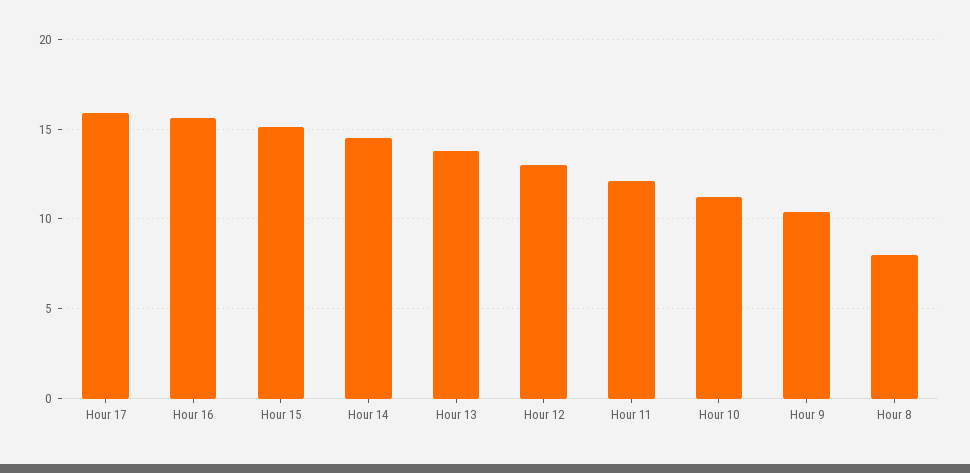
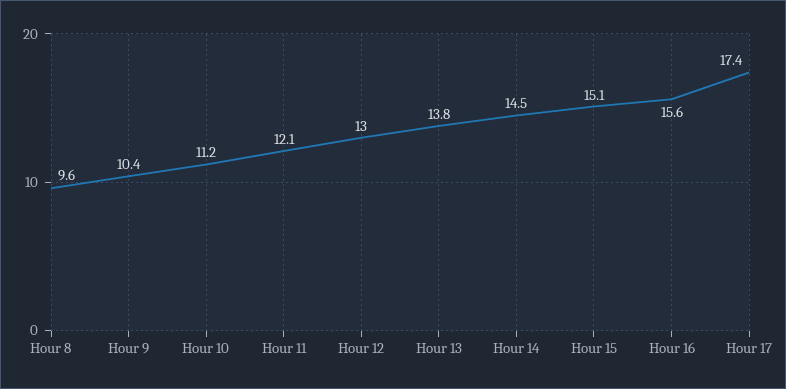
  {
-   "Hour 17": 16,
+   "Hour 17": 17.4,
    "Hour 16": 15.6,
    "Hour 15": 15.1,
    "Hour 14": 14.5,
    "Hour 13": 13.8,
    "Hour 12": 13,
    "Hour 11": 12.1,
    "Hour 10": 11.2,
    "Hour 9": 10.4,
-   "Hour 8": 8
+   "Hour 8": 9.6
  }

